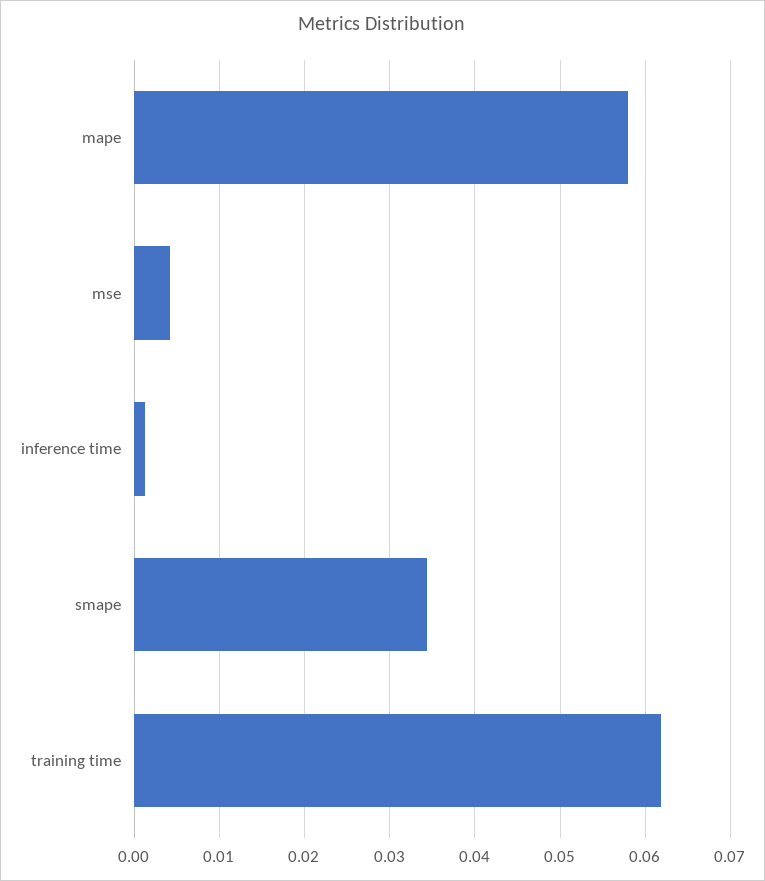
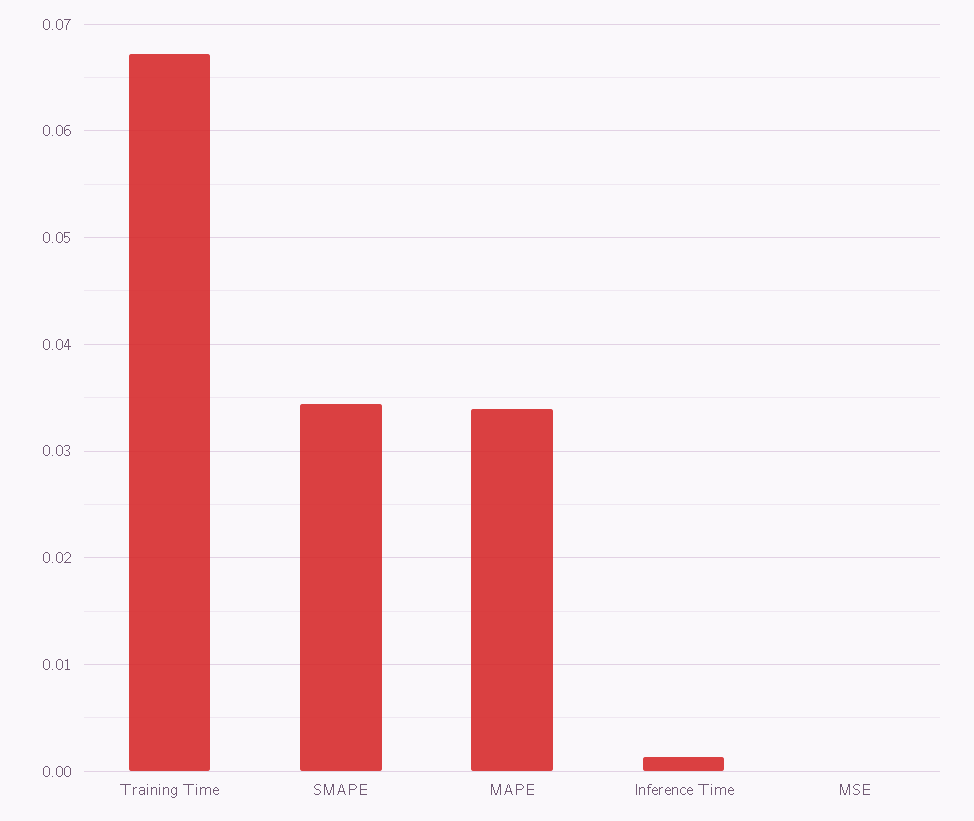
  {
-   "mape": 0.058,
+   "mape": 0.034,
-   "mse": 0.004,
+   "mse": 0,
    "inference time": 0.001,
    "smape": 0.034,
-   "training time": 0.062
+   "training time": 0.067
  }

